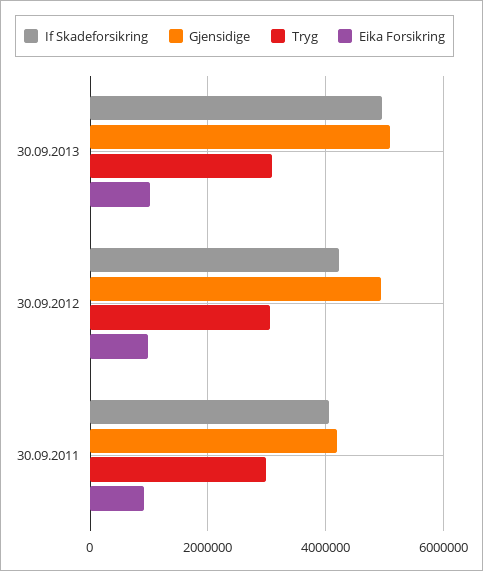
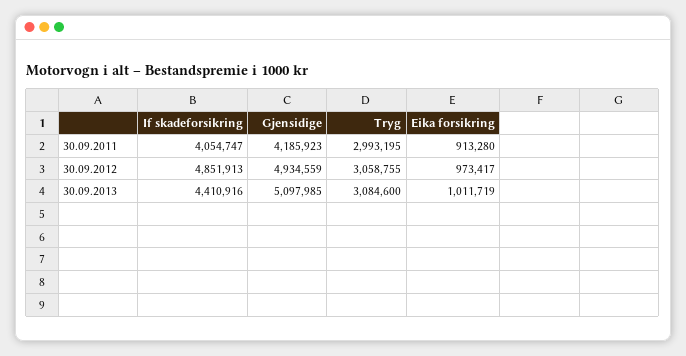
  {
    "If Skadeforsikring": {
-     "30.09.2013": 5000000,
+     "30.09.2013": 4410916,
-     "30.09.2012": 4200000,
+     "30.09.2012": 4851913,
      "30.09.2011": 4054747
    },
    "Gjensidige": {
      "30.09.2013": 5097985,
      "30.09.2012": 4934559,
      "30.09.2011": 4185923
    },
    "Tryg": {
      "30.09.2013": 3084600,
      "30.09.2012": 3058755,
      "30.09.2011": 2993195
    },
    "Eika Forsikring": {
      "30.09.2013": 1011719,
      "30.09.2012": 973417,
      "30.09.2011": 913280
    }
  }

